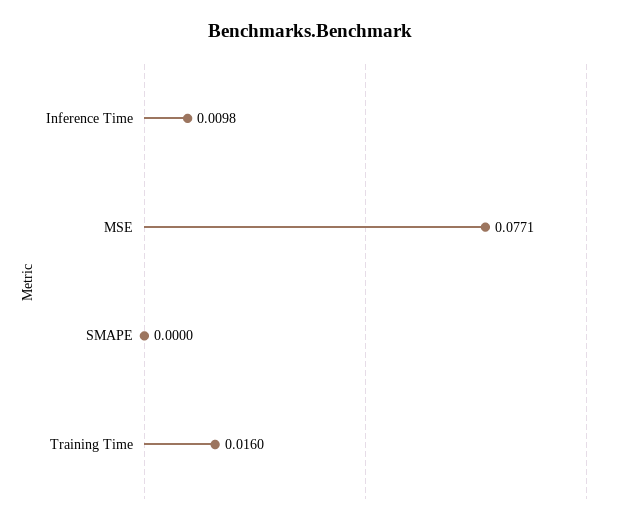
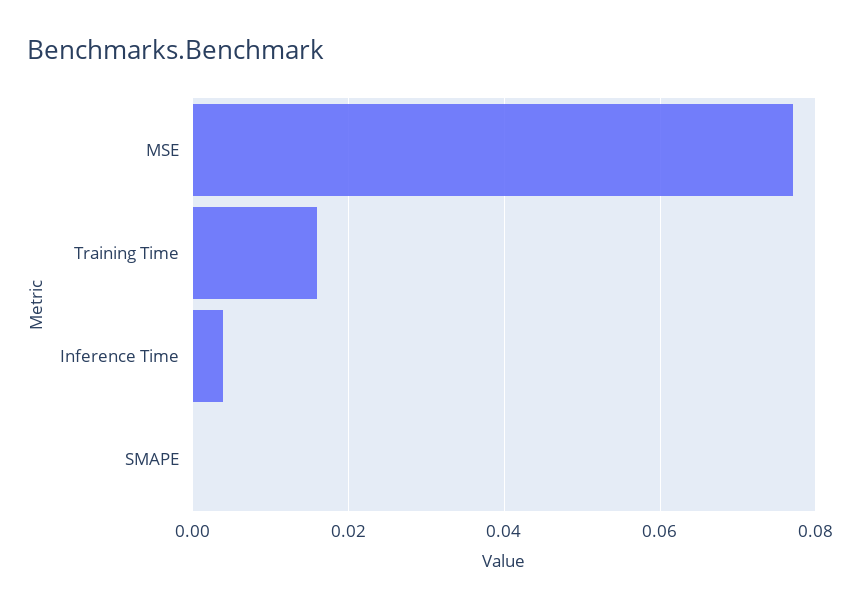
  {
-   "Inference Time": 0.0098,
+   "Inference Time": 0.004,
    "MSE": 0.0771,
    "SMAPE": 0,
    "Training Time": 0.016
  }

